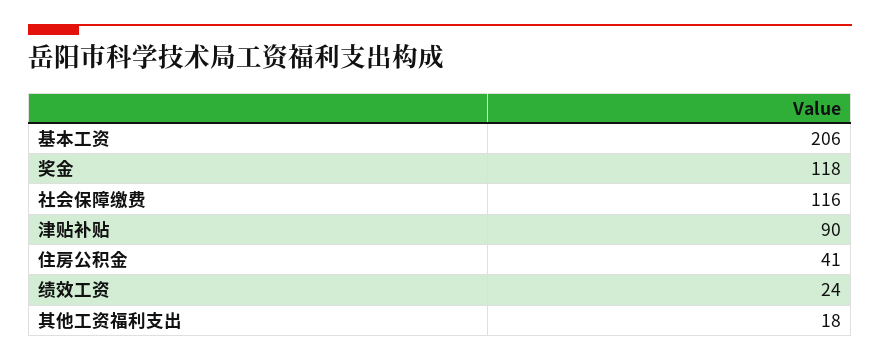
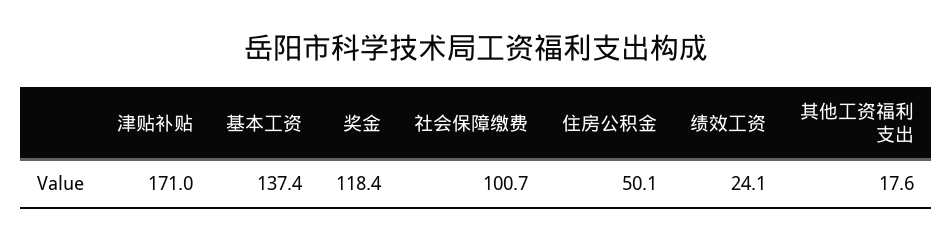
  {
-   "基本工资": 206,
+   "基本工资": 137.4,
    "奖金": 118.4,
-   "社会保障缴费": 116,
+   "社会保障缴费": 100.7,
-   "津贴补贴": 90,
+   "津贴补贴": 171,
-   "住房公积金": 41,
+   "住房公积金": 50.1,
    "绩效工资": 24.1,
    "其他工资福利支出": 17.6
  }

